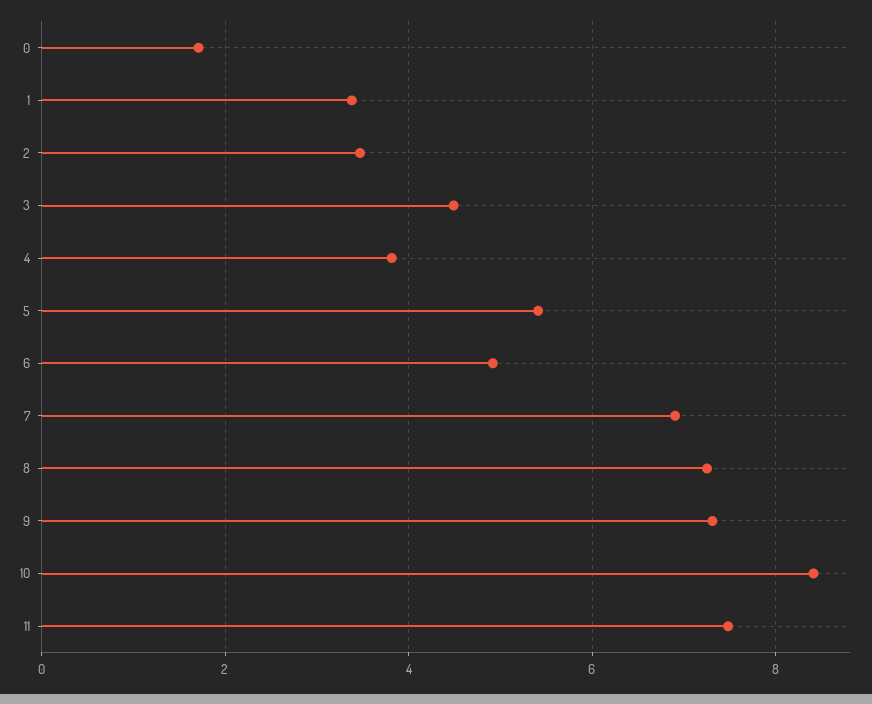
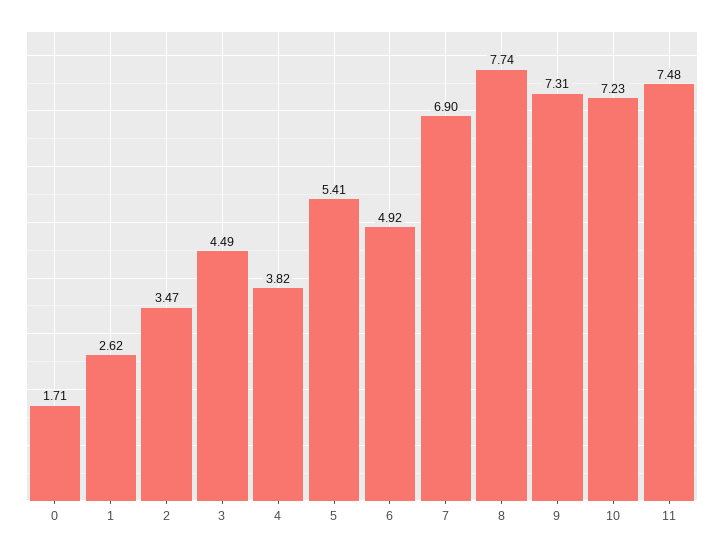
  {
    "0": 1.71,
-   "1": 3.4,
+   "1": 2.62,
    "2": 3.47,
    "3": 4.49,
    "4": 3.82,
    "5": 5.41,
    "6": 4.92,
    "7": 6.9,
-   "8": 7.2,
+   "8": 7.74,
    "9": 7.31,
-   "10": 8.4,
+   "10": 7.23,
    "11": 7.48
  }

